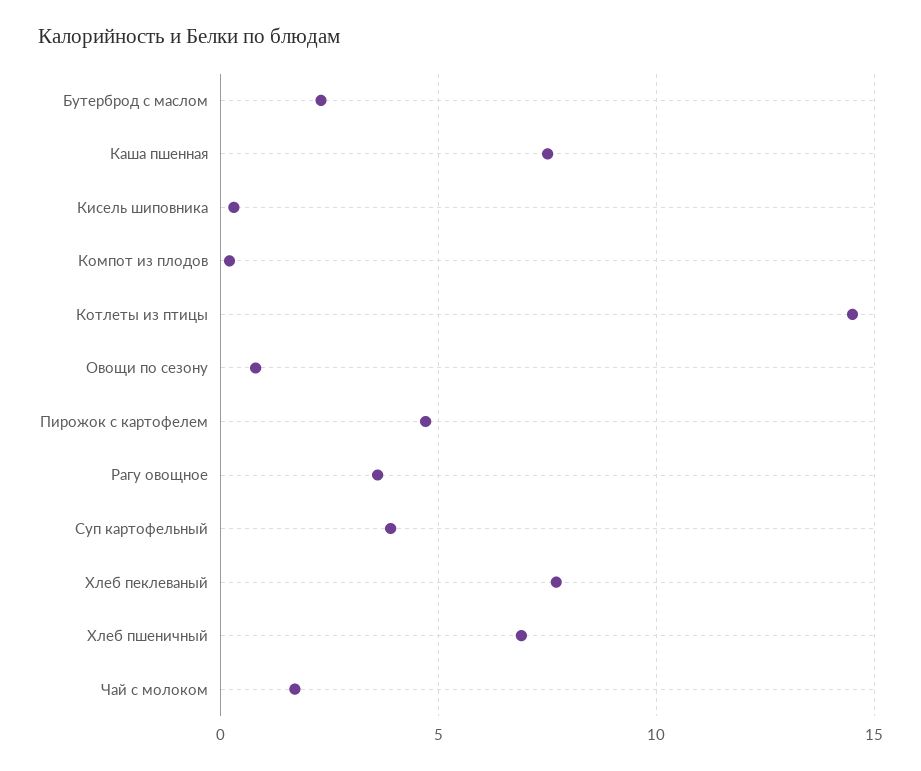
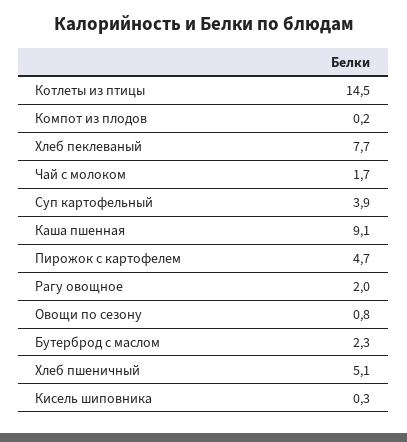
  {
    "Бутерброд с маслом": 2.3,
-   "Каша пшенная": 7.5,
+   "Каша пшенная": 9.1,
    "Кисель шиповника": 0.3,
    "Компот из плодов": 0.2,
    "Котлеты из птицы": 14.5,
    "Овощи по сезону": 0.8,
    "Пирожок с картофелем": 4.7,
-   "Рагу овощное": 3.5,
+   "Рагу овощное": 2,
    "Суп картофельный": 3.9,
    "Хлеб пеклеваный": 7.7,
-   "Хлеб пшеничный": 7,
+   "Хлеб пшеничный": 5.1,
    "Чай с молоком": 1.7
  }

